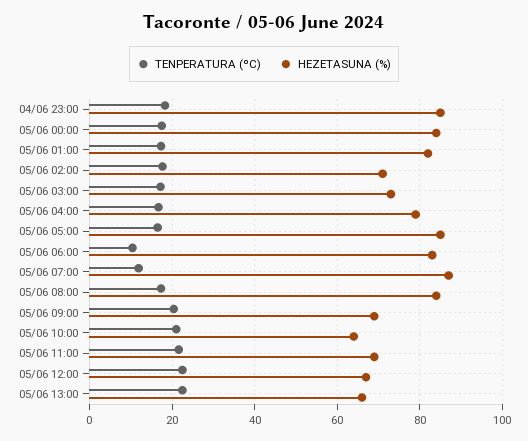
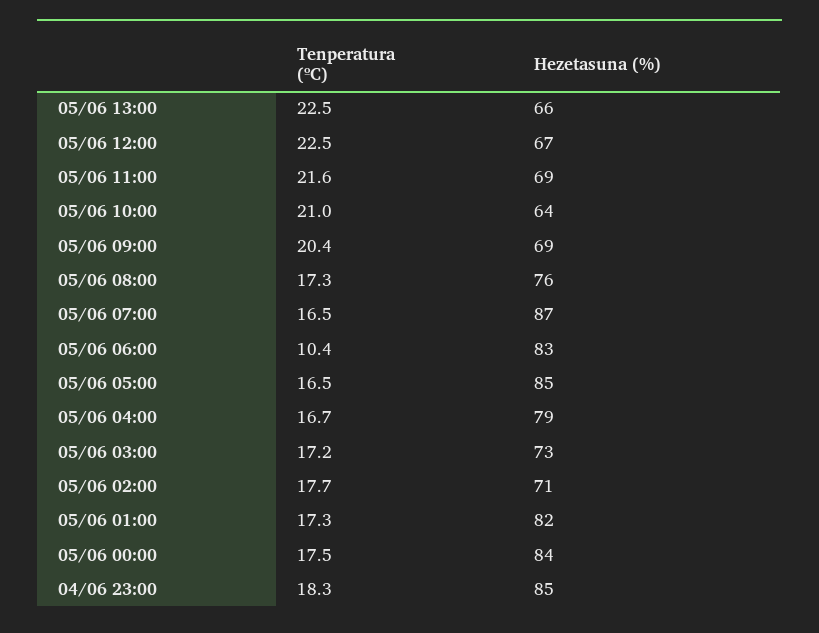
  {
    "TENPERATURA (ºC)": {
      "04/06 23:00": 18.3,
      "05/06 00:00": 17.5,
      "05/06 01:00": 17.3,
      "05/06 02:00": 17.7,
      "05/06 03:00": 17.2,
      "05/06 04:00": 16.7,
      "05/06 05:00": 16.5,
      "05/06 06:00": 10.4,
-     "05/06 07:00": 12,
+     "05/06 07:00": 16.5,
      "05/06 08:00": 17.3,
      "05/06 09:00": 20.4,
      "05/06 10:00": 21,
      "05/06 11:00": 21.6,
      "05/06 12:00": 22.5,
      "05/06 13:00": 22.5
    },
    "HEZETASUNA (%)": {
      "04/06 23:00": 85,
      "05/06 00:00": 84,
      "05/06 01:00": 82,
      "05/06 02:00": 71,
      "05/06 03:00": 73,
      "05/06 04:00": 79,
      "05/06 05:00": 85,
      "05/06 06:00": 83,
      "05/06 07:00": 87,
-     "05/06 08:00": 84,
+     "05/06 08:00": 76,
      "05/06 09:00": 69,
      "05/06 10:00": 64,
      "05/06 11:00": 69,
      "05/06 12:00": 67,
      "05/06 13:00": 66
    }
  }

